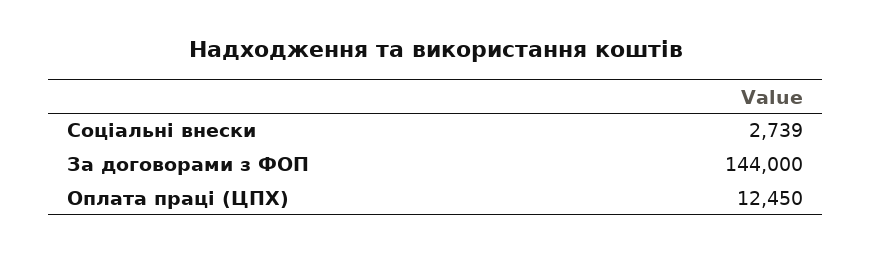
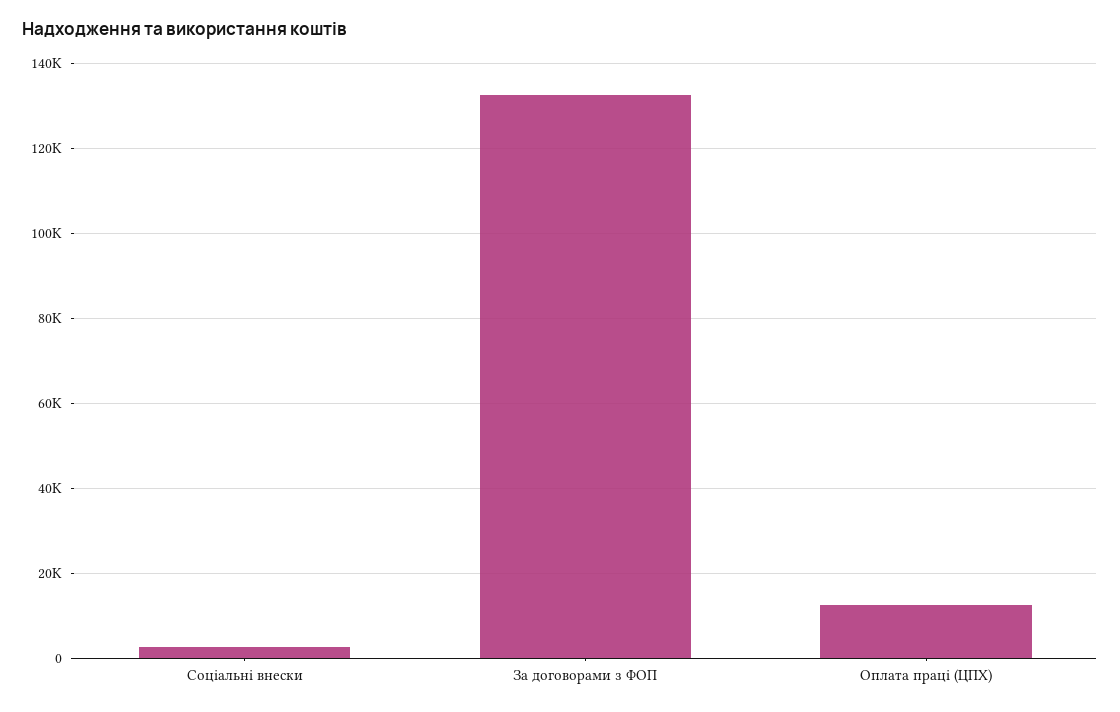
  {
    "Соціальні внески": 2739,
-   "За договорами з ФОП": 144000,
+   "За договорами з ФОП": 132000,
    "Оплата праці (ЦПХ)": 12450
  }

